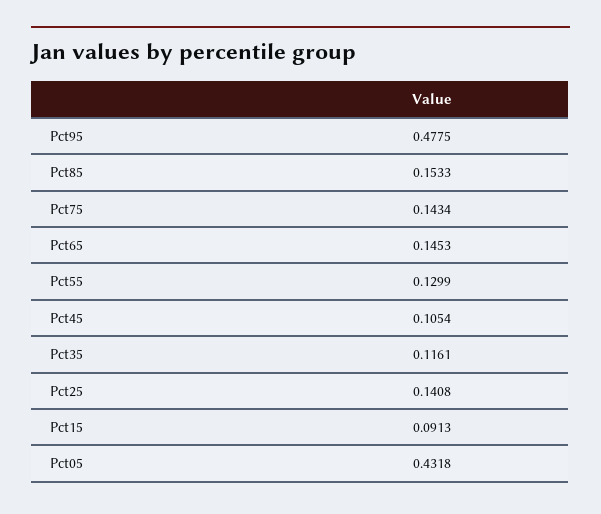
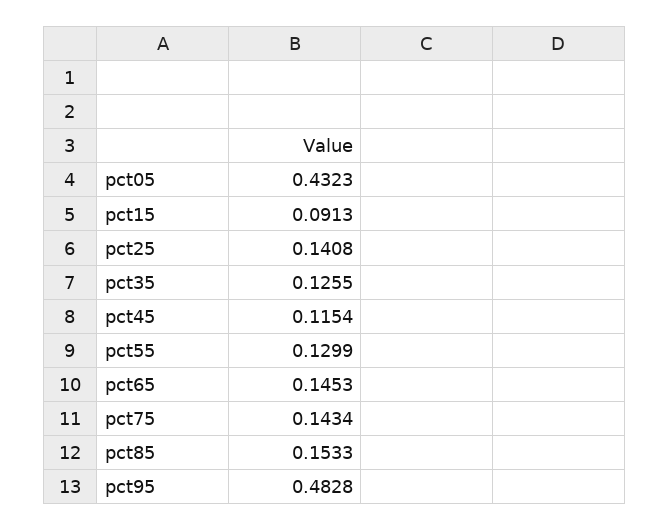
  {
-   "Pct95": 0.4775,
+   "Pct95": 0.4828,
    "Pct85": 0.1533,
    "Pct75": 0.1434,
    "Pct65": 0.1453,
    "Pct55": 0.1299,
-   "Pct45": 0.1054,
+   "Pct45": 0.1154,
-   "Pct35": 0.1161,
+   "Pct35": 0.1255,
    "Pct25": 0.1408,
    "Pct15": 0.0913,
-   "Pct05": 0.4318
+   "Pct05": 0.4323
  }

